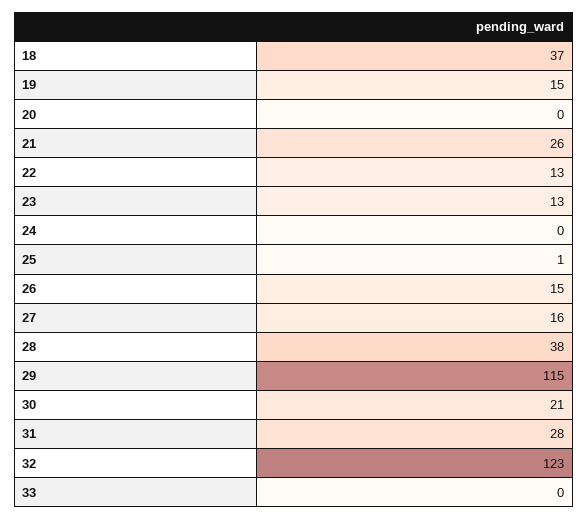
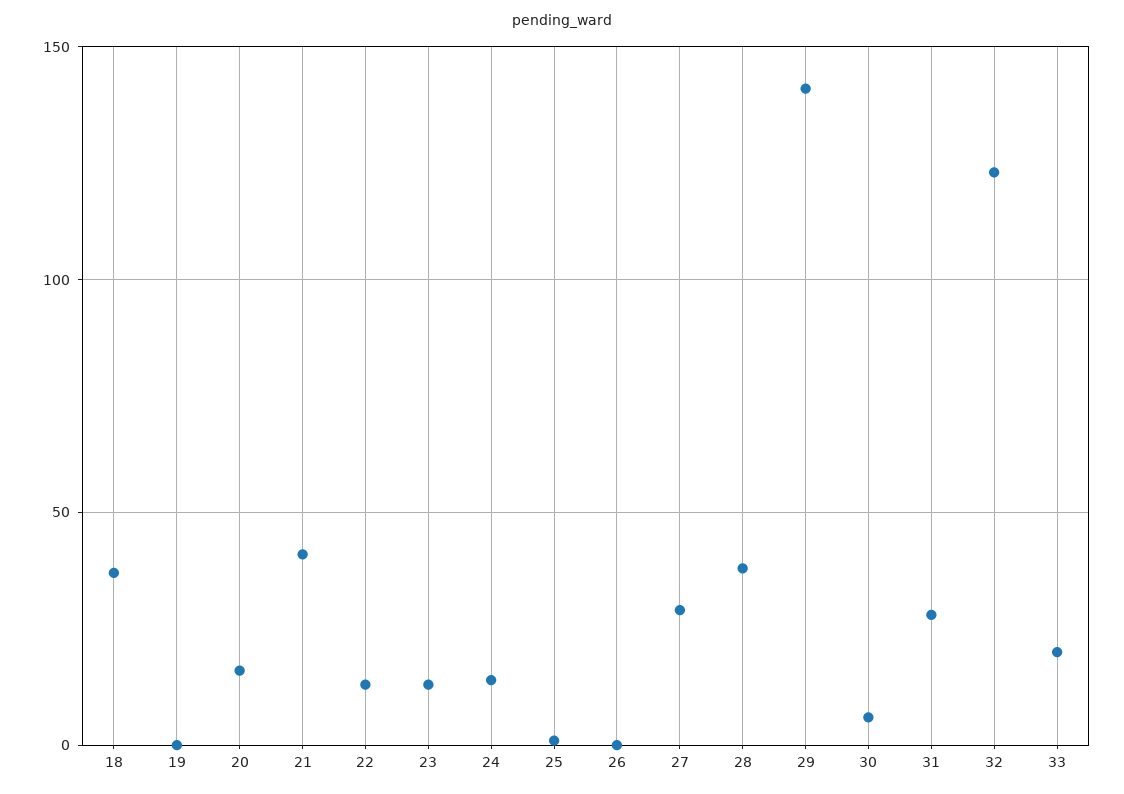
  {
    "18": 37,
-   "19": 15,
+   "19": 0,
-   "20": 0,
+   "20": 15,
-   "21": 26,
+   "21": 40,
    "22": 13,
    "23": 13,
-   "24": 0,
+   "24": 15,
    "25": 1,
-   "26": 15,
+   "26": 0,
-   "27": 16,
+   "27": 30,
    "28": 38,
-   "29": 115,
+   "29": 140,
-   "30": 21,
+   "30": 5,
    "31": 28,
    "32": 123,
-   "33": 0
+   "33": 20
  }

